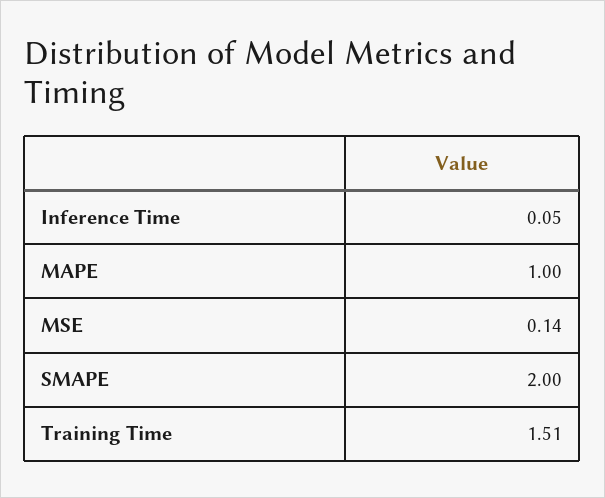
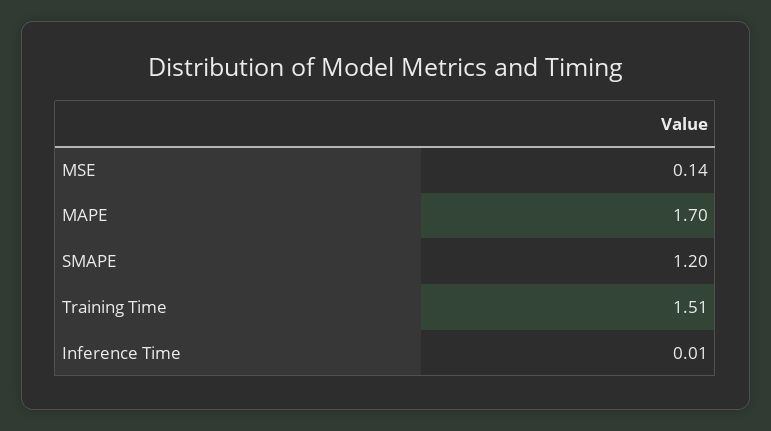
  {
-   "Inference Time": 0.05,
+   "Inference Time": 0.01,
-   "MAPE": 1,
+   "MAPE": 1.7,
    "MSE": 0.14,
-   "SMAPE": 2,
+   "SMAPE": 1.2,
    "Training Time": 1.51
  }

